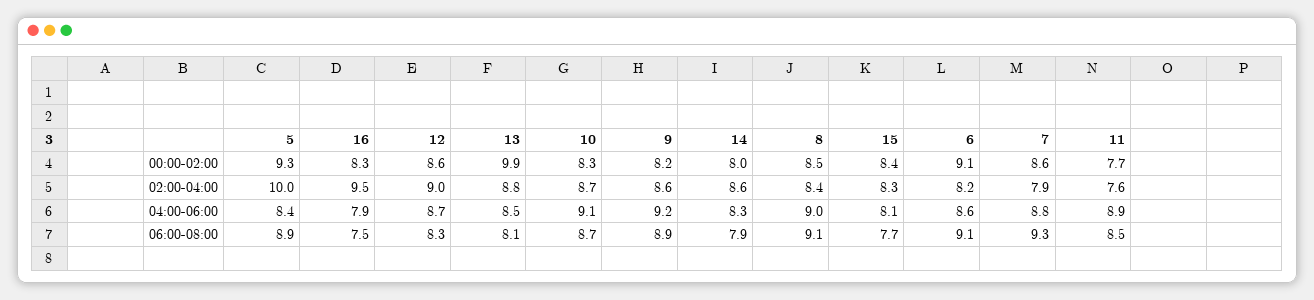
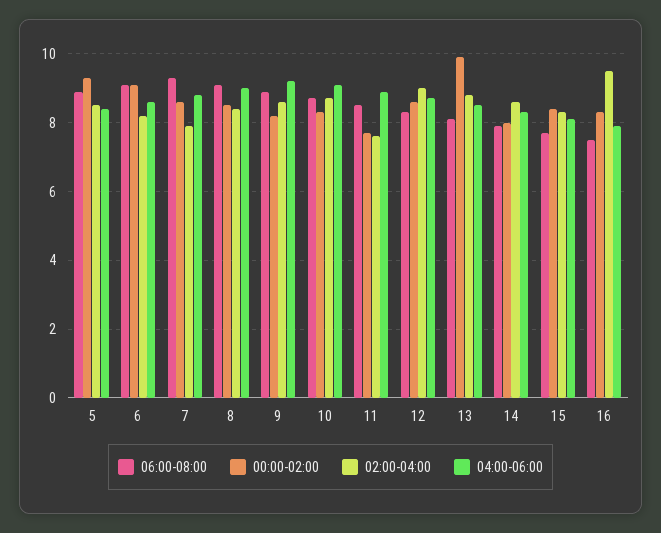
  {
    "00:00-02:00": {
      "5": 9.3,
      "16": 8.3,
      "12": 8.6,
      "13": 9.9,
      "10": 8.3,
      "9": 8.2,
      "14": 8,
      "8": 8.5,
      "15": 8.4,
      "6": 9.1,
      "7": 8.6,
      "11": 7.7
    },
    "02:00-04:00": {
-     "5": 10,
+     "5": 8.5,
      "16": 9.5,
      "12": 9,
      "13": 8.8,
      "10": 8.7,
      "9": 8.6,
      "14": 8.6,
      "8": 8.4,
      "15": 8.3,
      "6": 8.2,
      "7": 7.9,
      "11": 7.6
    },
    "04:00-06:00": {
      "5": 8.4,
      "16": 7.9,
      "12": 8.7,
      "13": 8.5,
      "10": 9.1,
      "9": 9.2,
      "14": 8.3,
      "8": 9,
      "15": 8.1,
      "6": 8.6,
      "7": 8.8,
      "11": 8.9
    },
    "06:00-08:00": {
      "5": 8.9,
      "16": 7.5,
      "12": 8.3,
      "13": 8.1,
      "10": 8.7,
      "9": 8.9,
      "14": 7.9,
      "8": 9.1,
      "15": 7.7,
      "6": 9.1,
      "7": 9.3,
      "11": 8.5
    }
  }

